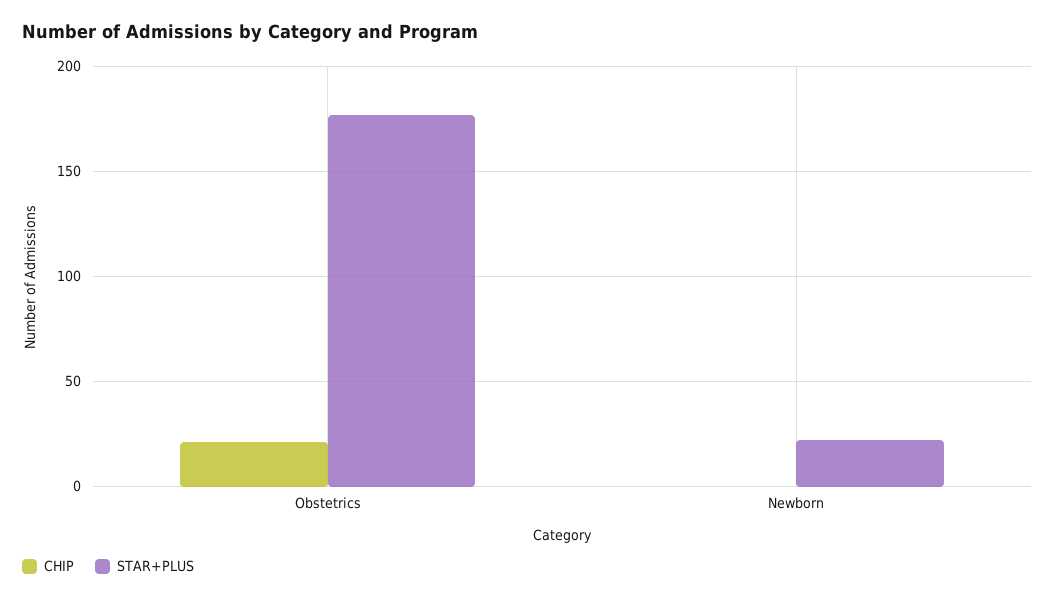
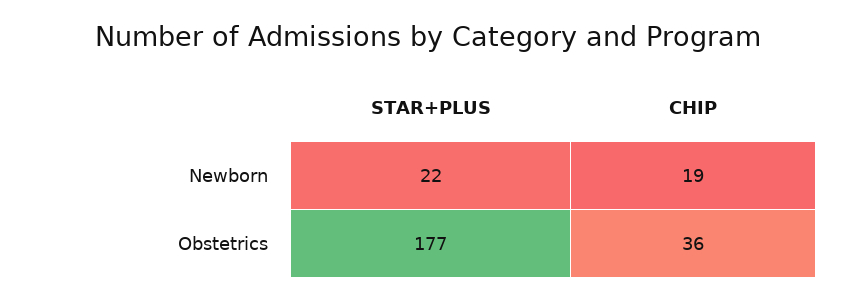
  {
    "CHIP": {
-     "Obstetrics": 20,
+     "Obstetrics": 36,
-     "Newborn": 0
+     "Newborn": 19
    },
    "STAR+PLUS": {
      "Obstetrics": 177,
      "Newborn": 22
    }
  }

